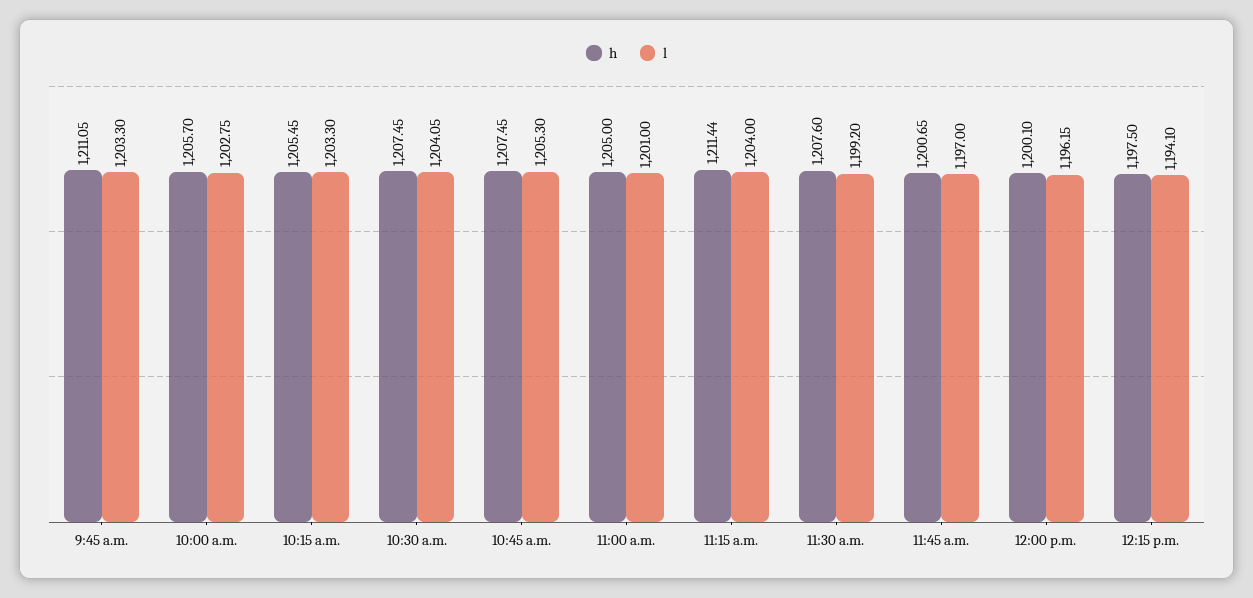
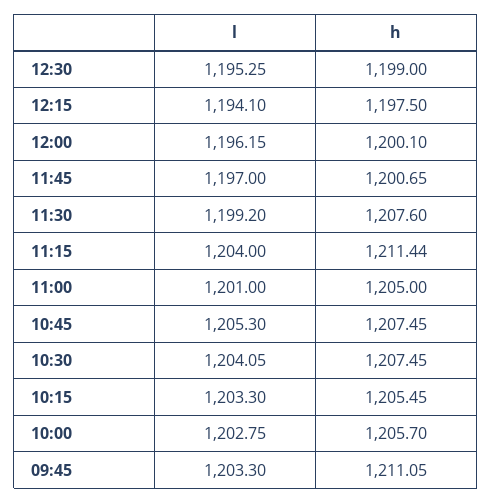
  {
    "h": {
      "9:45 a.m.": 1211.05,
      "10:00 a.m.": 1205.7,
      "10:15 a.m.": 1205.45,
      "10:30 a.m.": 1207.45,
      "10:45 a.m.": 1207.45,
      "11:00 a.m.": 1205,
      "11:15 a.m.": 1211.44,
      "11:30 a.m.": 1207.6,
      "11:45 a.m.": 1200.65,
      "12:00 p.m.": 1200.1,
-     "12:15 p.m.": 1197.5
+     "12:15 p.m.": 1197.5,
+     "12:30": 1199
    },
    "l": {
      "9:45 a.m.": 1203.3,
      "10:00 a.m.": 1202.75,
      "10:15 a.m.": 1203.3,
      "10:30 a.m.": 1204.05,
      "10:45 a.m.": 1205.3,
      "11:00 a.m.": 1201,
      "11:15 a.m.": 1204,
      "11:30 a.m.": 1199.2,
      "11:45 a.m.": 1197,
      "12:00 p.m.": 1196.15,
-     "12:15 p.m.": 1194.1
+     "12:15 p.m.": 1194.1,
+     "12:30": 1195.25
    }
  }

